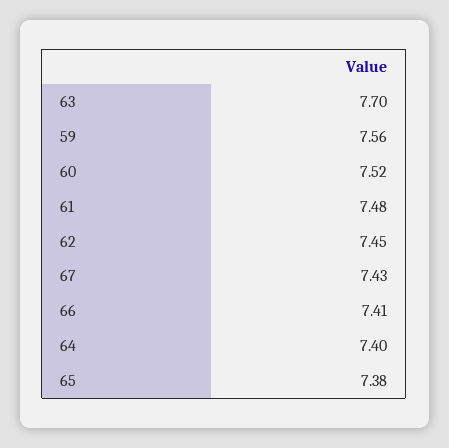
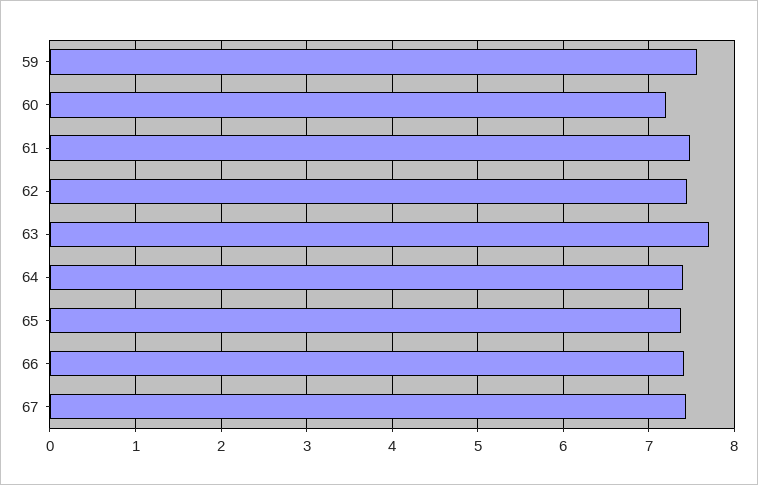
  {
    "63": 7.7,
    "59": 7.56,
-   "60": 7.52,
+   "60": 7.2,
    "61": 7.48,
    "62": 7.45,
    "67": 7.43,
    "66": 7.41,
    "64": 7.4,
    "65": 7.38
  }

